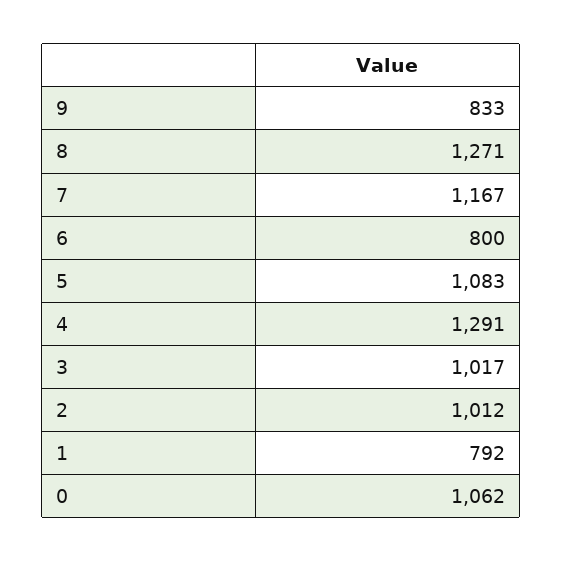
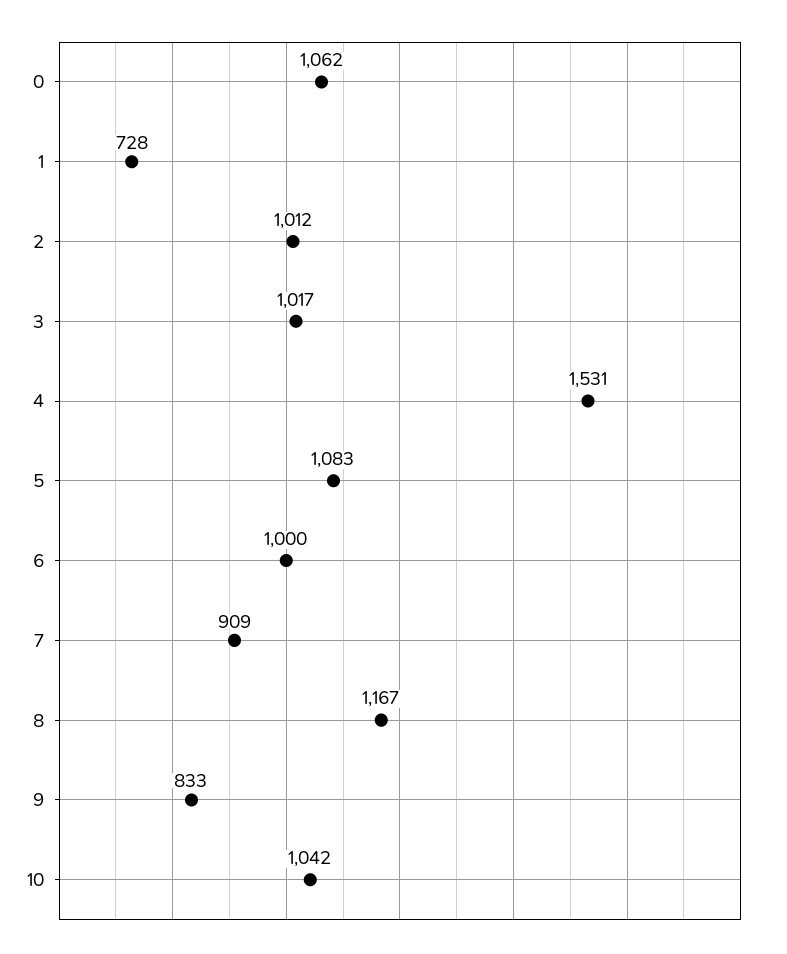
  {
    "9": 833,
-   "8": 1271,
+   "8": 1167,
-   "7": 1167,
+   "7": 909,
-   "6": 800,
+   "6": 1000,
    "5": 1083,
-   "4": 1291,
+   "4": 1531,
    "3": 1017,
    "2": 1012,
-   "1": 792,
+   "1": 728,
-   "0": 1062
+   "0": 1062,
+   "10": 1042
  }

